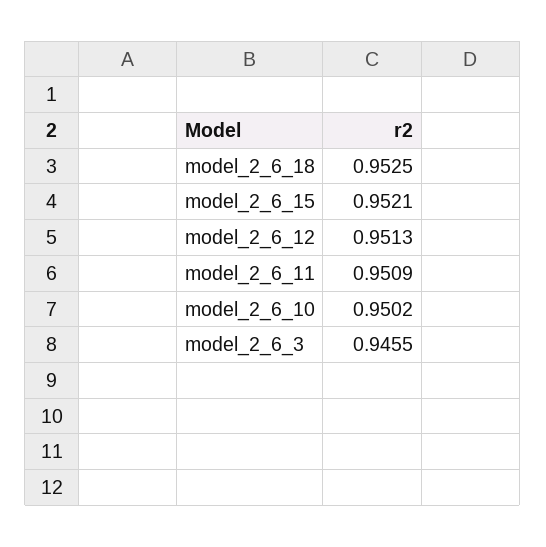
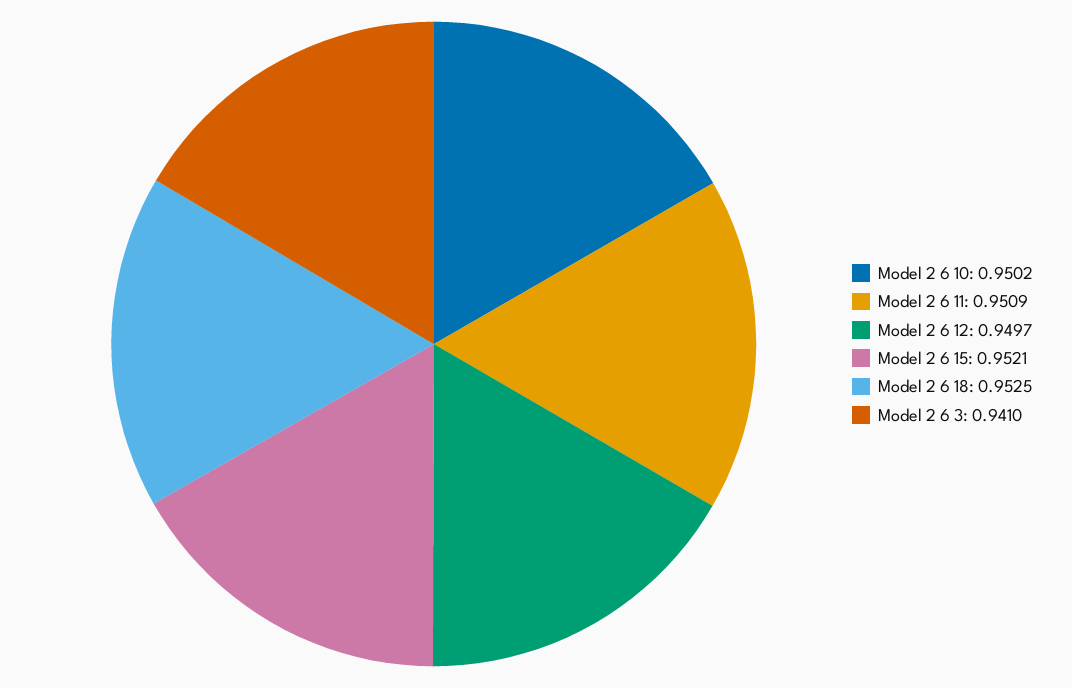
  {
    "model_2_6_18": 0.9525,
    "model_2_6_15": 0.9521,
-   "model_2_6_12": 0.9513,
+   "model_2_6_12": 0.9497,
    "model_2_6_11": 0.9509,
    "model_2_6_10": 0.9502,
-   "model_2_6_3": 0.9455
+   "model_2_6_3": 0.941
  }

